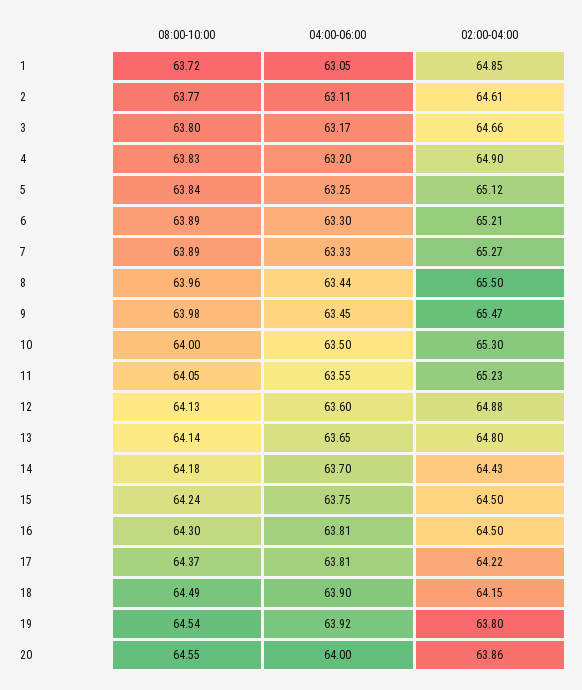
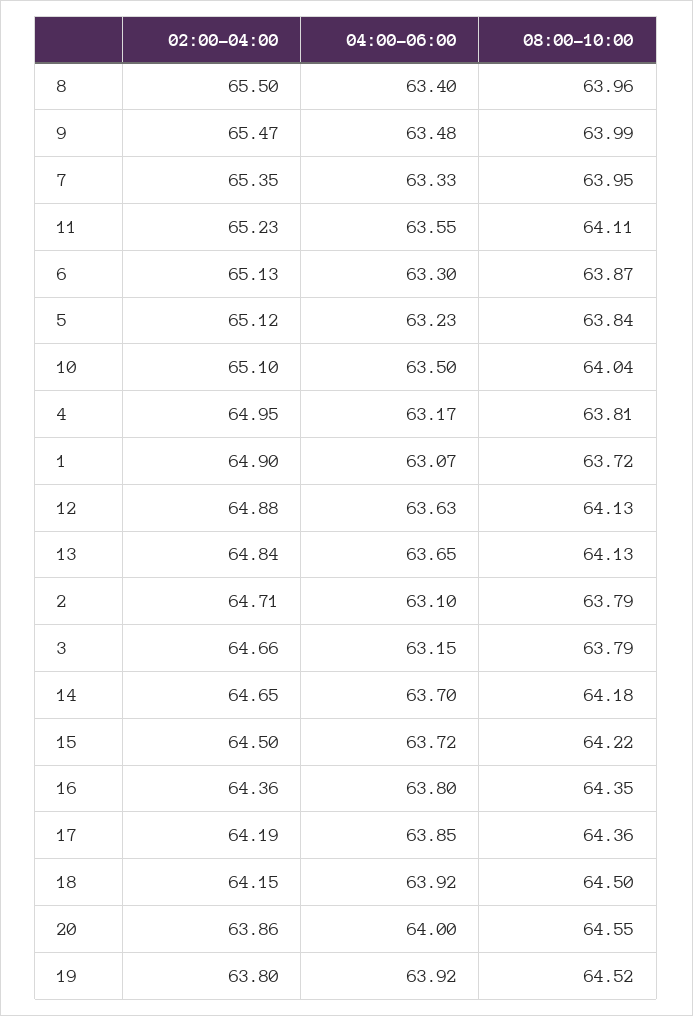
  {
    "08:00-10:00": {
      "1": 63.72,
-     "2": 63.77,
+     "2": 63.79,
-     "3": 63.8,
+     "3": 63.79,
-     "4": 63.83,
+     "4": 63.81,
      "5": 63.84,
-     "6": 63.89,
+     "6": 63.87,
-     "7": 63.89,
+     "7": 63.95,
      "8": 63.96,
-     "9": 63.98,
+     "9": 63.99,
-     "10": 64,
+     "10": 64.04,
-     "11": 64.05,
+     "11": 64.11,
      "12": 64.13,
-     "13": 64.14,
+     "13": 64.13,
      "14": 64.18,
-     "15": 64.24,
+     "15": 64.22,
-     "16": 64.3,
+     "16": 64.35,
-     "17": 64.37,
+     "17": 64.36,
-     "18": 64.49,
+     "18": 64.5,
-     "19": 64.54,
+     "19": 64.52,
      "20": 64.55
    },
    "04:00-06:00": {
-     "1": 63.05,
+     "1": 63.07,
-     "2": 63.11,
+     "2": 63.1,
-     "3": 63.17,
+     "3": 63.15,
-     "4": 63.2,
+     "4": 63.17,
-     "5": 63.25,
+     "5": 63.23,
      "6": 63.3,
      "7": 63.33,
-     "8": 63.44,
+     "8": 63.4,
-     "9": 63.45,
+     "9": 63.48,
      "10": 63.5,
      "11": 63.55,
-     "12": 63.6,
+     "12": 63.63,
      "13": 63.65,
      "14": 63.7,
-     "15": 63.75,
+     "15": 63.72,
-     "16": 63.81,
+     "16": 63.8,
-     "17": 63.81,
+     "17": 63.85,
-     "18": 63.9,
+     "18": 63.92,
      "19": 63.92,
      "20": 64
    },
    "02:00-04:00": {
-     "1": 64.85,
+     "1": 64.9,
-     "2": 64.61,
+     "2": 64.71,
      "3": 64.66,
-     "4": 64.9,
+     "4": 64.95,
      "5": 65.12,
-     "6": 65.21,
+     "6": 65.13,
-     "7": 65.27,
+     "7": 65.35,
      "8": 65.5,
      "9": 65.47,
-     "10": 65.3,
+     "10": 65.1,
      "11": 65.23,
      "12": 64.88,
-     "13": 64.8,
+     "13": 64.84,
-     "14": 64.43,
+     "14": 64.65,
      "15": 64.5,
-     "16": 64.5,
+     "16": 64.36,
-     "17": 64.22,
+     "17": 64.19,
      "18": 64.15,
      "19": 63.8,
      "20": 63.86
    }
  }

